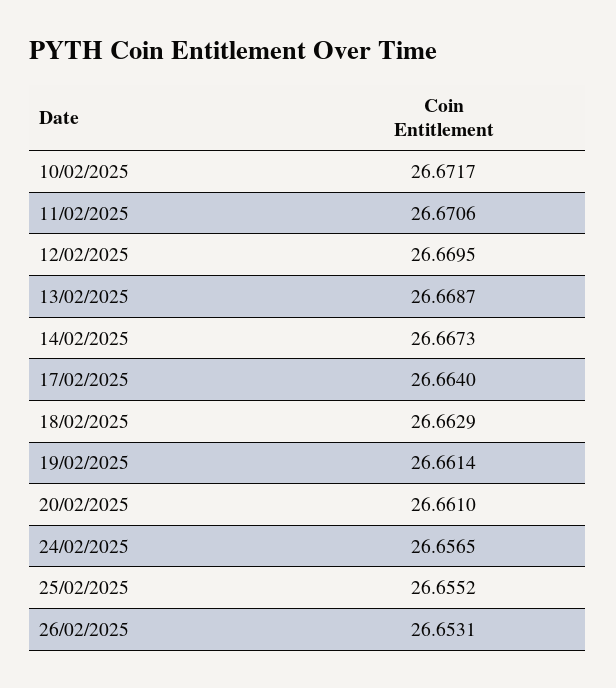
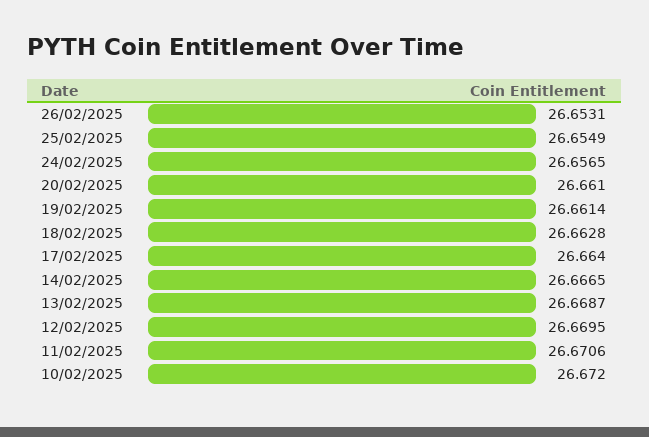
  {
-   "10/02/2025": 26.6717,
+   "10/02/2025": 26.672,
    "11/02/2025": 26.6706,
    "12/02/2025": 26.6695,
    "13/02/2025": 26.6687,
-   "14/02/2025": 26.6673,
+   "14/02/2025": 26.6665,
    "17/02/2025": 26.664,
-   "18/02/2025": 26.6629,
+   "18/02/2025": 26.6628,
    "19/02/2025": 26.6614,
    "20/02/2025": 26.661,
    "24/02/2025": 26.6565,
-   "25/02/2025": 26.6552,
+   "25/02/2025": 26.6549,
    "26/02/2025": 26.6531
  }

